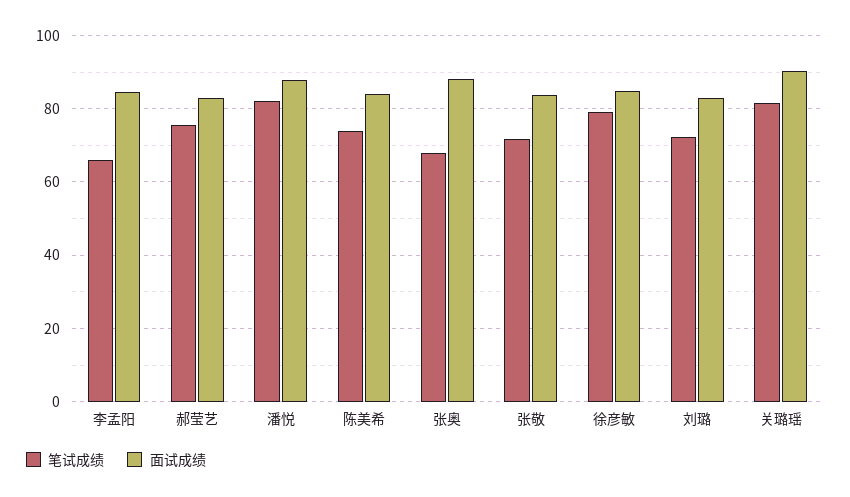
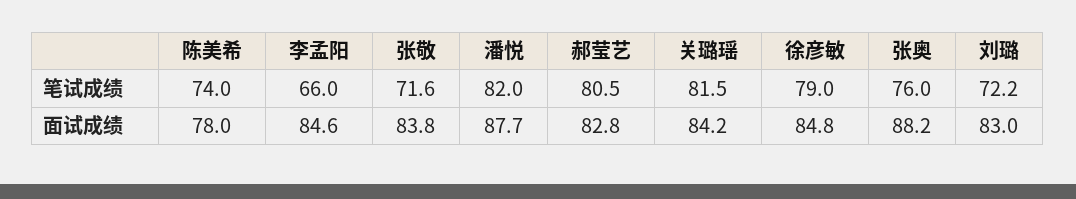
  {
    "笔试成绩": {
      "李孟阳": 66,
-     "郝莹艺": 76,
+     "郝莹艺": 80.5,
      "潘悦": 82,
      "陈美希": 74,
-     "张奥": 68,
+     "张奥": 76,
      "张敬": 71.6,
      "徐彦敏": 79,
      "刘璐": 72.2,
      "关璐瑶": 81.5
    },
    "面试成绩": {
      "李孟阳": 84.6,
      "郝莹艺": 82.8,
      "潘悦": 87.7,
-     "陈美希": 84,
+     "陈美希": 78,
      "张奥": 88.2,
      "张敬": 83.8,
      "徐彦敏": 84.8,
      "刘璐": 83,
-     "关璐瑶": 90
+     "关璐瑶": 84.2
    }
  }

